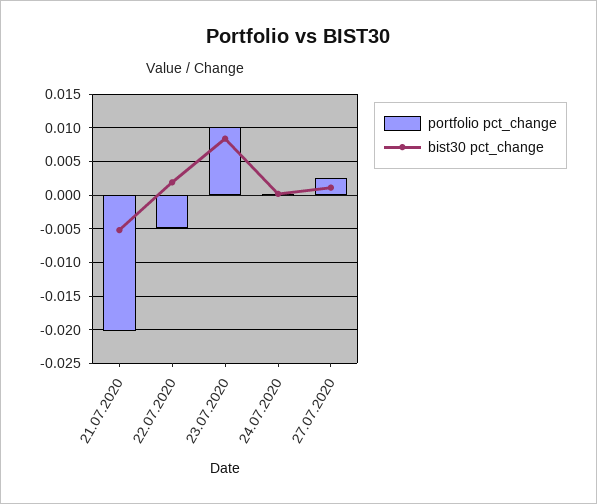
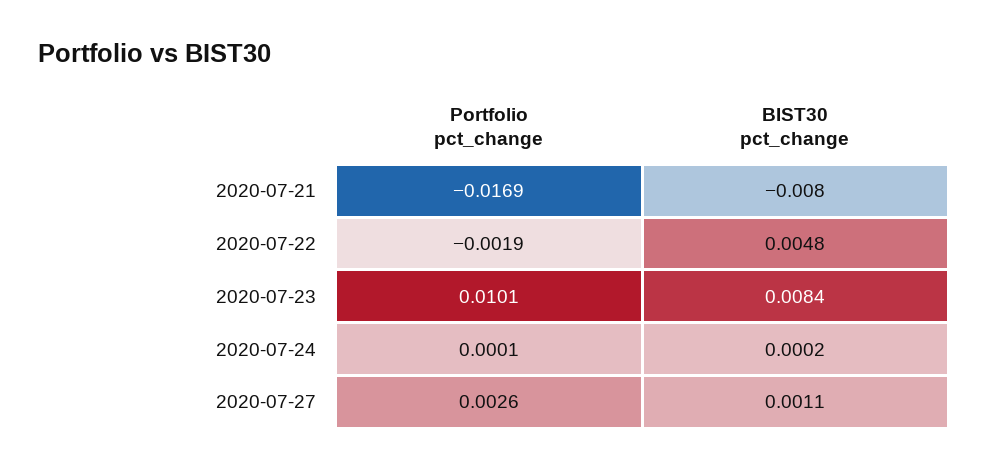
  {
    "portfolio pct_change": {
-     "21.07.2020": -0.02,
+     "21.07.2020": -0.0169,
-     "22.07.2020": -0.005,
+     "22.07.2020": -0.0019,
      "23.07.2020": 0.0101,
      "24.07.2020": 0.0001,
      "27.07.2020": 0.0026
    },
    "bist30 pct_change": {
-     "21.07.2020": -0.005,
+     "21.07.2020": -0.008,
-     "22.07.2020": 0.002,
+     "22.07.2020": 0.0048,
      "23.07.2020": 0.0084,
      "24.07.2020": 0.0002,
      "27.07.2020": 0.0011
    }
  }

